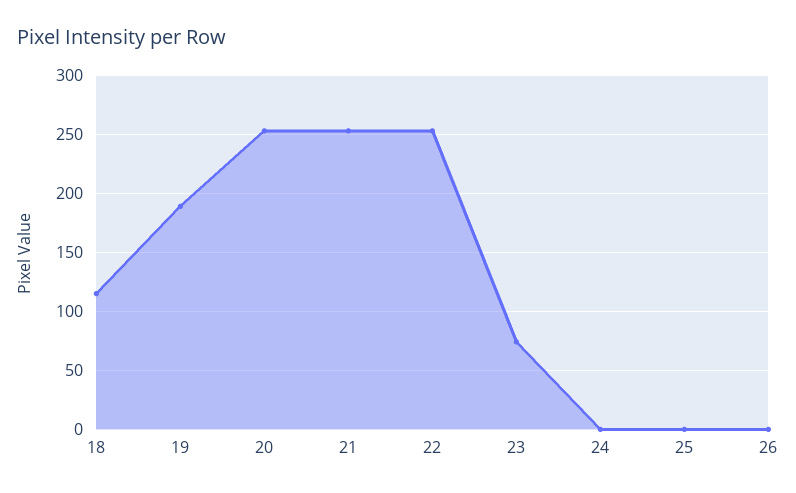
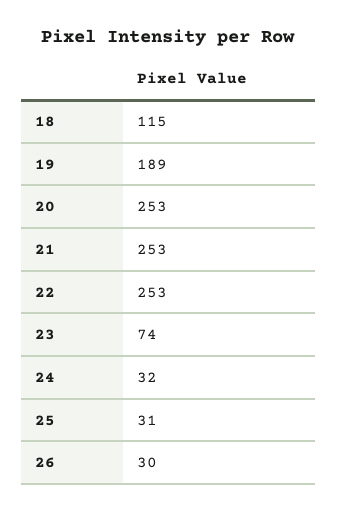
  {
    "18": 115,
    "19": 189,
    "20": 253,
    "21": 253,
    "22": 253,
    "23": 74,
-   "24": 0,
+   "24": 32,
-   "25": 0,
+   "25": 31,
-   "26": 0
+   "26": 30
  }

